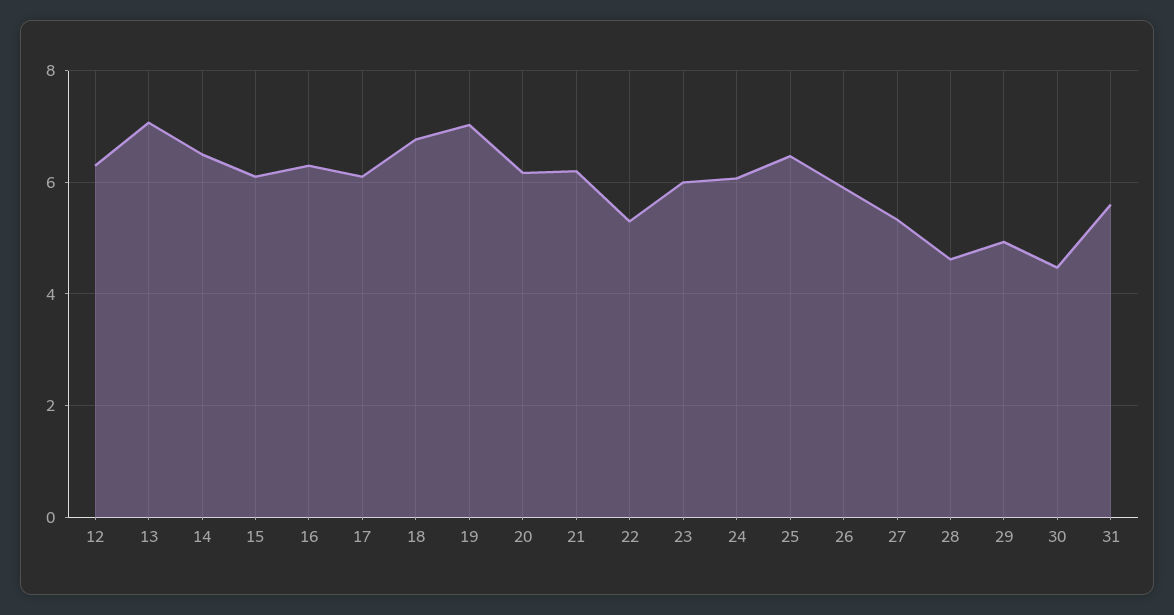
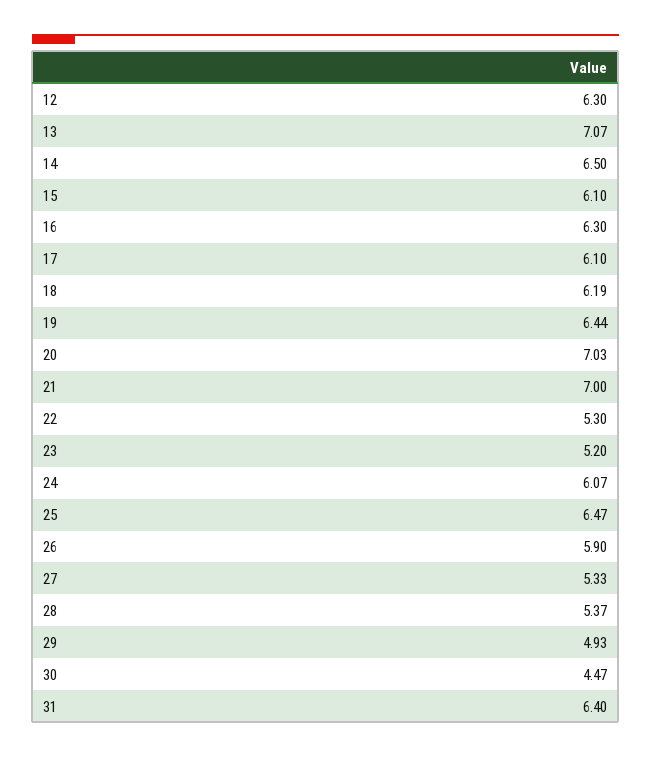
  {
    "12": 6.3,
    "13": 7.07,
    "14": 6.5,
    "15": 6.1,
    "16": 6.3,
    "17": 6.1,
-   "18": 6.8,
+   "18": 6.19,
-   "19": 7,
+   "19": 6.44,
-   "20": 6.2,
+   "20": 7.03,
-   "21": 6.2,
+   "21": 7,
    "22": 5.3,
-   "23": 6,
+   "23": 5.2,
    "24": 6.07,
    "25": 6.47,
    "26": 5.9,
    "27": 5.33,
-   "28": 4.6,
+   "28": 5.37,
    "29": 4.93,
    "30": 4.47,
-   "31": 5.6
+   "31": 6.4
  }

